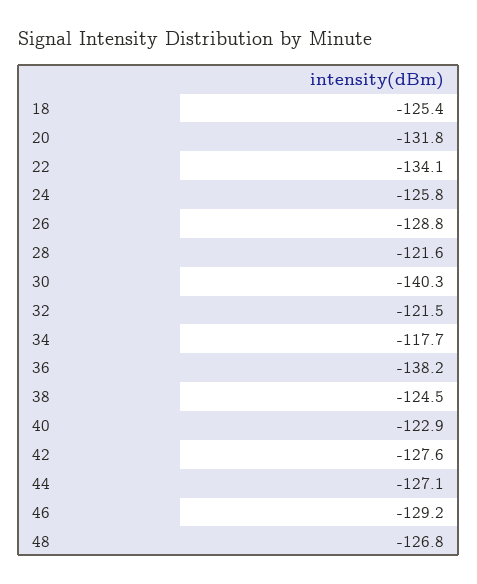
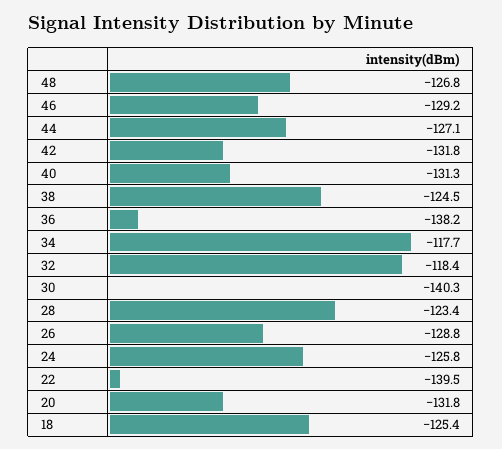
  {
    "18": -125.4,
    "20": -131.8,
-   "22": -134.1,
+   "22": -139.5,
    "24": -125.8,
    "26": -128.8,
-   "28": -121.6,
+   "28": -123.4,
    "30": -140.3,
-   "32": -121.5,
+   "32": -118.4,
    "34": -117.7,
    "36": -138.2,
    "38": -124.5,
-   "40": -122.9,
+   "40": -131.3,
-   "42": -127.6,
+   "42": -131.8,
    "44": -127.1,
    "46": -129.2,
    "48": -126.8
  }

